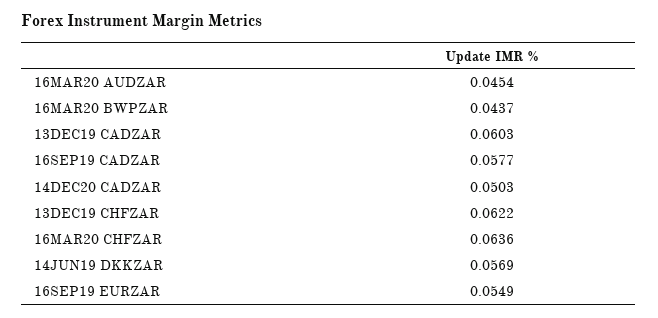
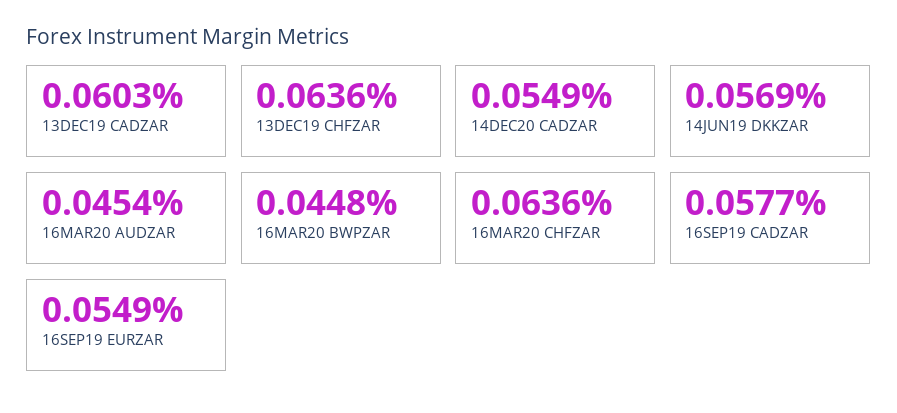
  {
    "16MAR20 AUDZAR": 0.0454,
-   "16MAR20 BWPZAR": 0.0437,
+   "16MAR20 BWPZAR": 0.0448,
    "13DEC19 CADZAR": 0.0603,
    "16SEP19 CADZAR": 0.0577,
-   "14DEC20 CADZAR": 0.0503,
+   "14DEC20 CADZAR": 0.0549,
-   "13DEC19 CHFZAR": 0.0622,
+   "13DEC19 CHFZAR": 0.0636,
    "16MAR20 CHFZAR": 0.0636,
    "14JUN19 DKKZAR": 0.0569,
    "16SEP19 EURZAR": 0.0549
  }

